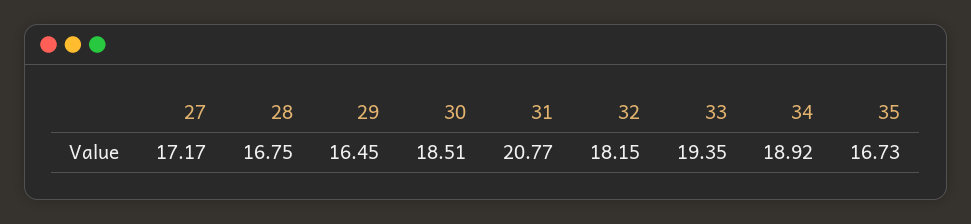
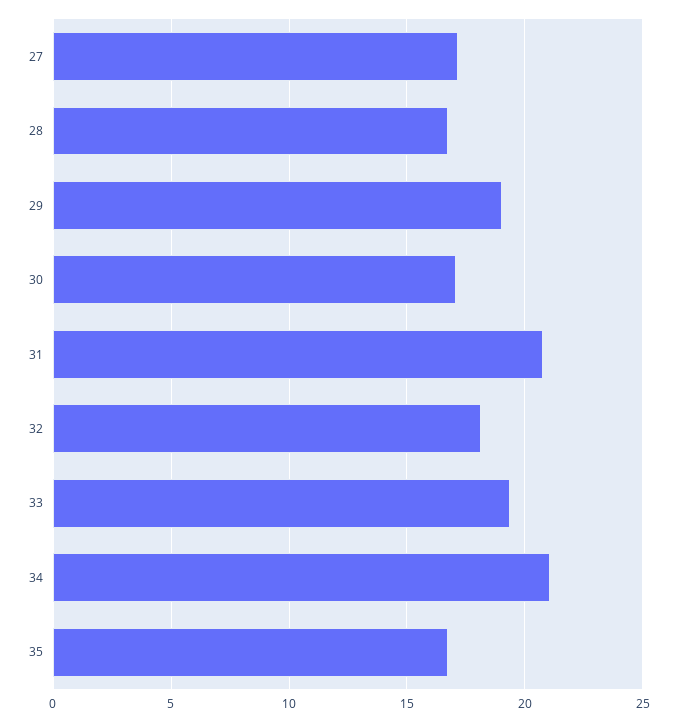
  {
    "27": 17.17,
    "28": 16.75,
-   "29": 16.45,
+   "29": 19,
-   "30": 18.51,
+   "30": 17,
    "31": 20.77,
    "32": 18.15,
    "33": 19.35,
-   "34": 18.92,
+   "34": 21,
    "35": 16.73
  }

